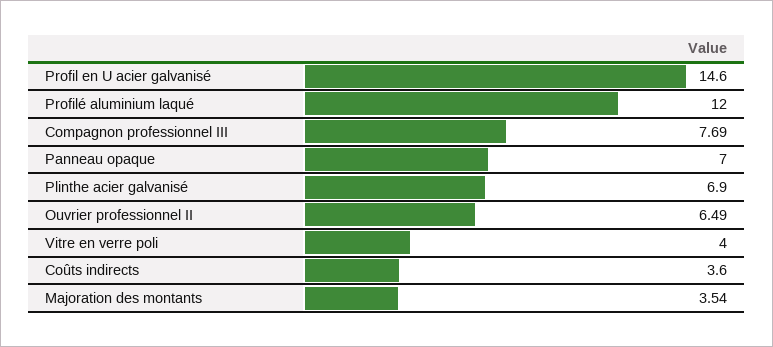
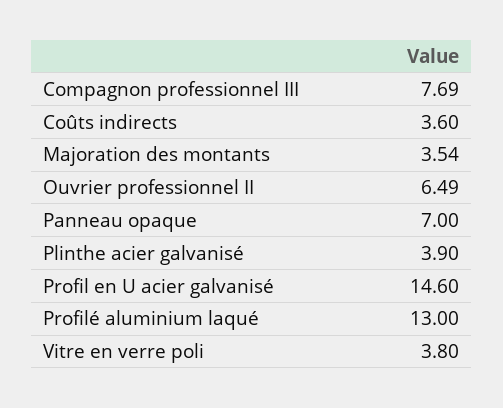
  {
    "Profil en U acier galvanisé": 14.6,
-   "Profilé aluminium laqué": 12,
+   "Profilé aluminium laqué": 13,
    "Compagnon professionnel III": 7.69,
    "Panneau opaque": 7,
-   "Plinthe acier galvanisé": 6.9,
+   "Plinthe acier galvanisé": 3.9,
    "Ouvrier professionnel II": 6.49,
-   "Vitre en verre poli": 4,
+   "Vitre en verre poli": 3.8,
    "Coûts indirects": 3.6,
    "Majoration des montants": 3.54
  }

